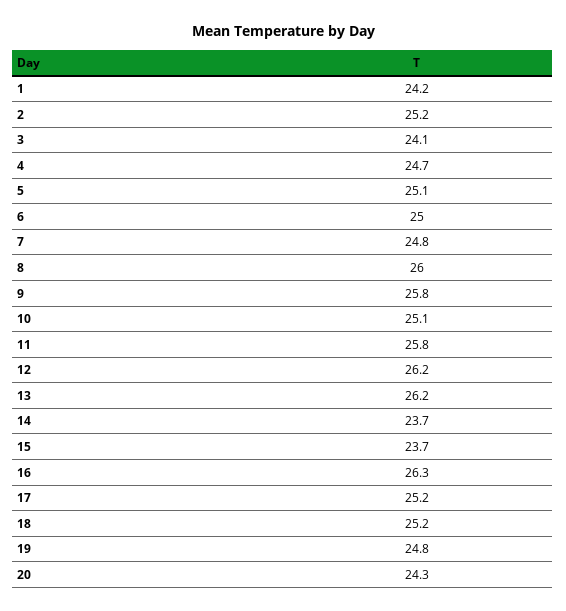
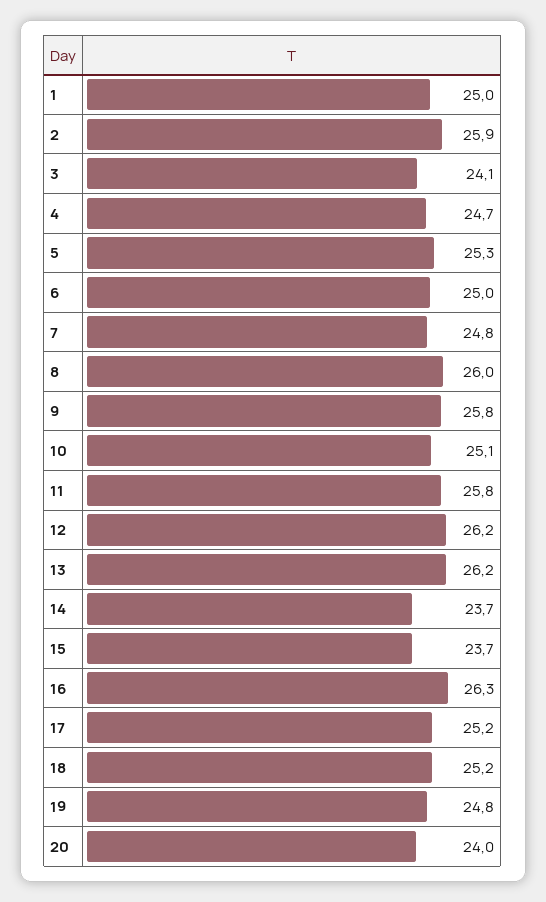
  {
-   "1": 24.2,
+   "1": 25,
-   "2": 25.2,
+   "2": 25.9,
    "3": 24.1,
    "4": 24.7,
-   "5": 25.1,
+   "5": 25.3,
    "6": 25,
    "7": 24.8,
    "8": 26,
    "9": 25.8,
    "10": 25.1,
    "11": 25.8,
    "12": 26.2,
    "13": 26.2,
    "14": 23.7,
    "15": 23.7,
    "16": 26.3,
    "17": 25.2,
    "18": 25.2,
    "19": 24.8,
-   "20": 24.3
+   "20": 24
  }

